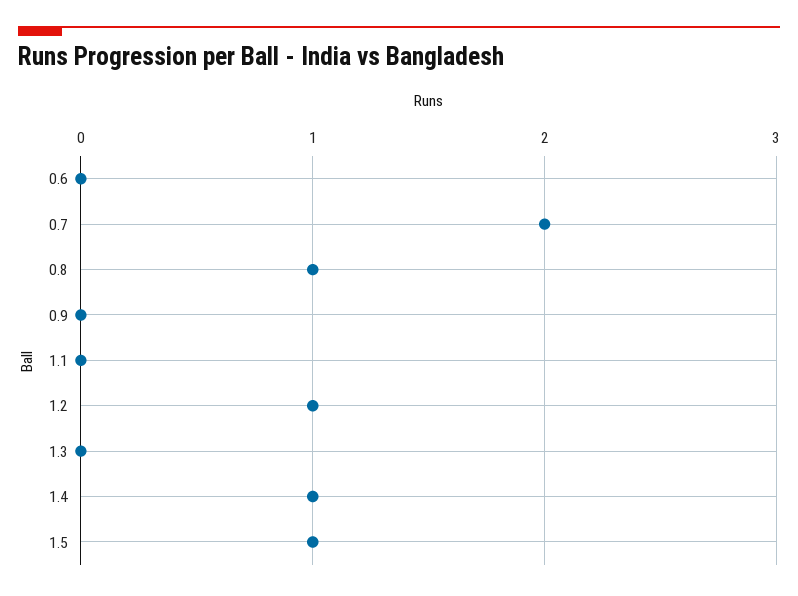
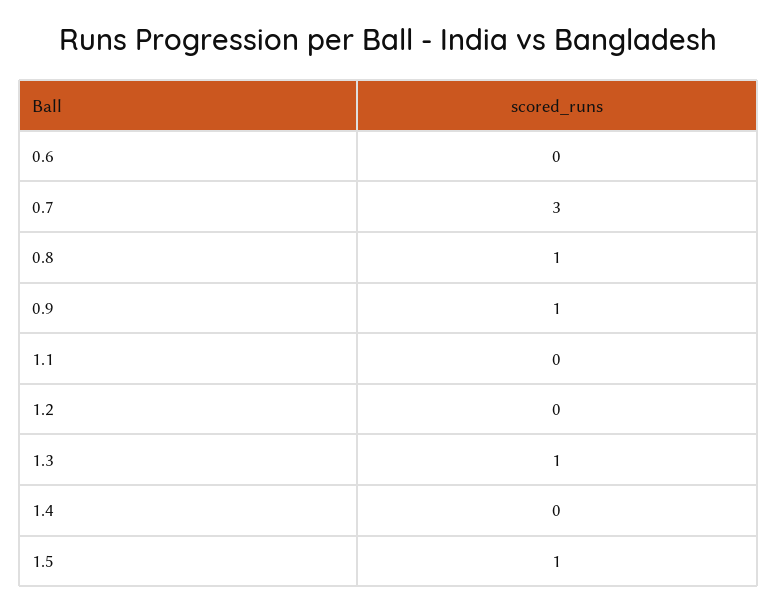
  {
    "0.6": 0,
-   "0.7": 2,
+   "0.7": 3,
    "0.8": 1,
-   "0.9": 0,
+   "0.9": 1,
    "1.1": 0,
-   "1.2": 1,
+   "1.2": 0,
-   "1.3": 0,
+   "1.3": 1,
-   "1.4": 1,
+   "1.4": 0,
    "1.5": 1
  }

